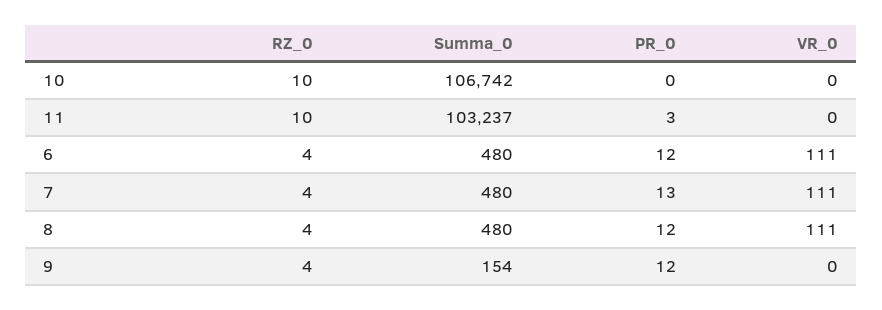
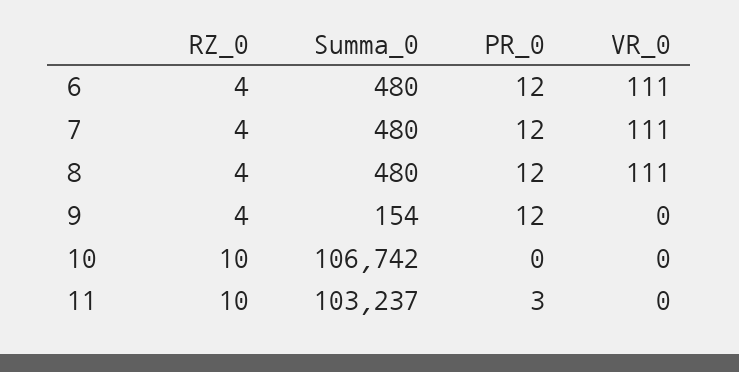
  {
    "RZ_0": {
      "10": 10,
      "11": 10,
      "6": 4,
      "7": 4,
      "8": 4,
      "9": 4
    },
    "Summa_0": {
      "10": 106742,
      "11": 103237,
      "6": 480,
      "7": 480,
      "8": 480,
      "9": 154
    },
    "PR_0": {
      "10": 0,
      "11": 3,
      "6": 12,
-     "7": 13,
+     "7": 12,
      "8": 12,
      "9": 12
    },
    "VR_0": {
      "10": 0,
      "11": 0,
      "6": 111,
      "7": 111,
      "8": 111,
      "9": 0
    }
  }

